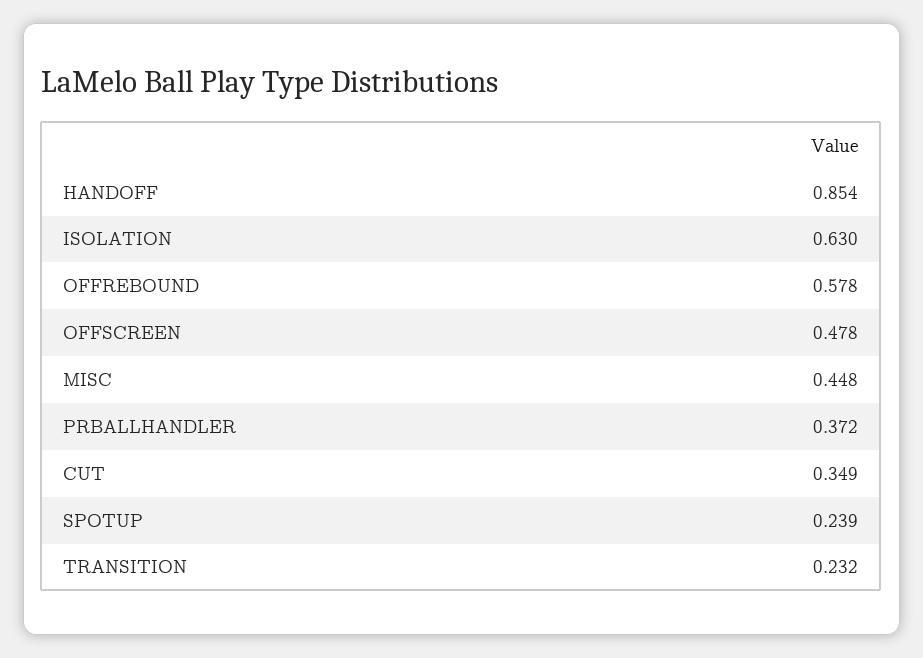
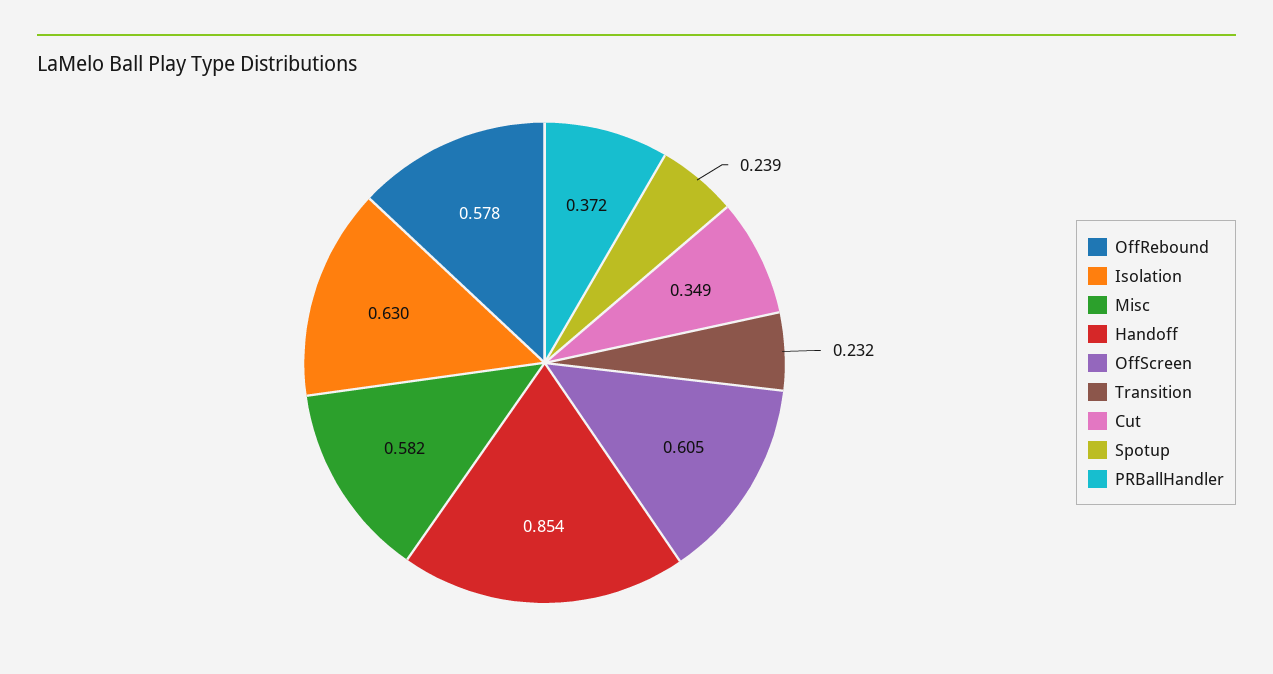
  {
    "HANDOFF": 0.854,
    "ISOLATION": 0.63,
    "OFFREBOUND": 0.578,
-   "OFFSCREEN": 0.478,
+   "OFFSCREEN": 0.605,
-   "MISC": 0.448,
+   "MISC": 0.582,
    "PRBALLHANDLER": 0.372,
    "CUT": 0.349,
    "SPOTUP": 0.239,
    "TRANSITION": 0.232
  }

